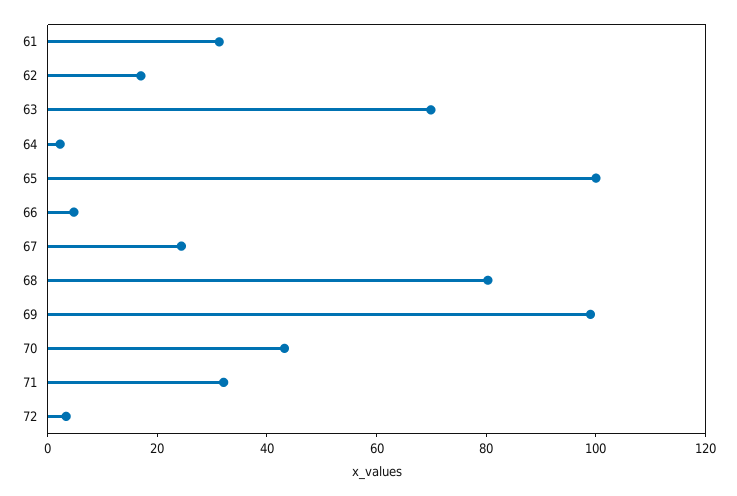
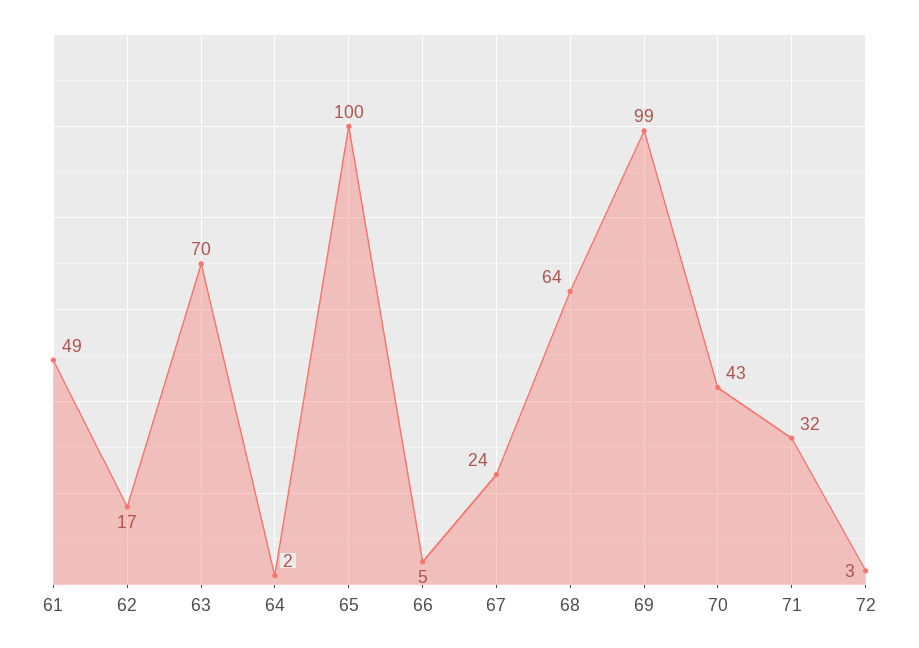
  {
-   "61": 30,
+   "61": 49,
    "62": 17,
    "63": 70,
    "64": 2,
    "65": 100,
    "66": 5,
    "67": 24,
-   "68": 80,
+   "68": 64,
    "69": 99,
    "70": 43,
    "71": 32,
    "72": 3
  }

